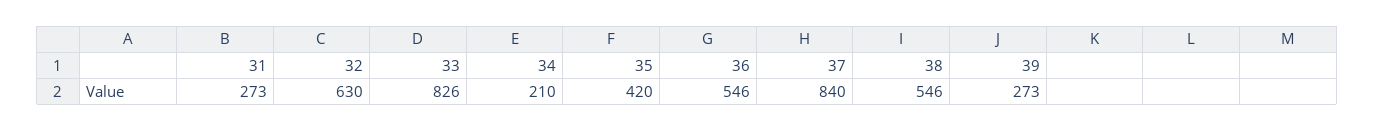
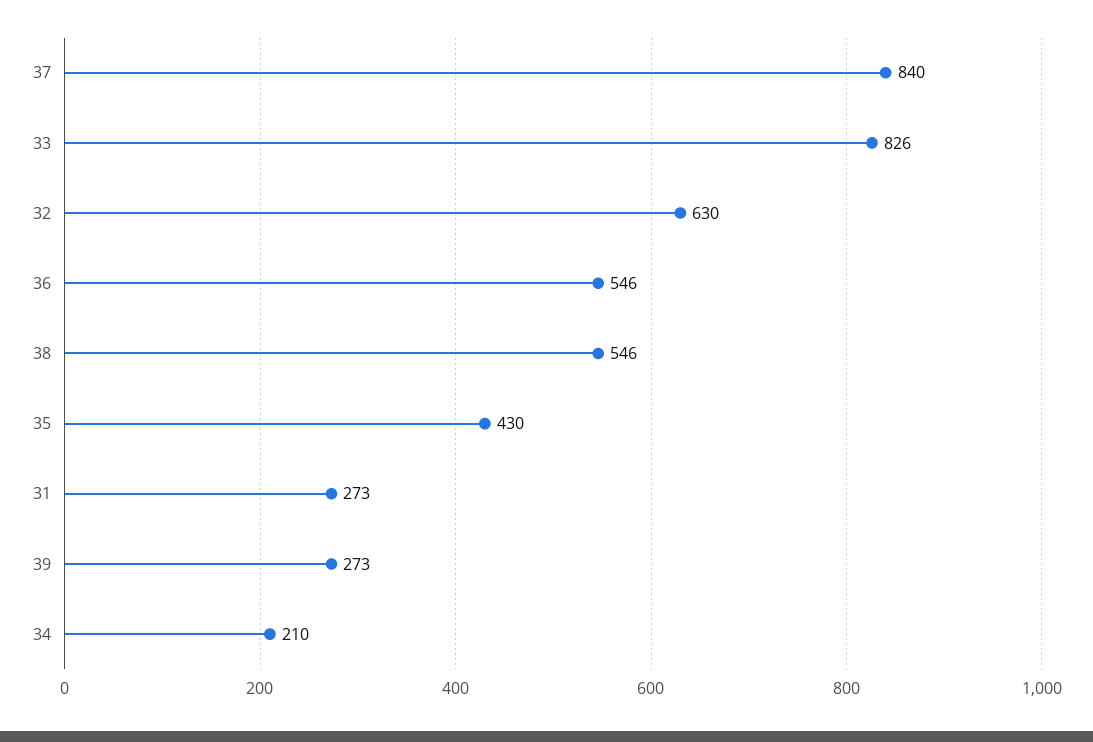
  {
    "31": 273,
    "32": 630,
    "33": 826,
    "34": 210,
-   "35": 420,
+   "35": 430,
    "36": 546,
    "37": 840,
    "38": 546,
    "39": 273
  }

